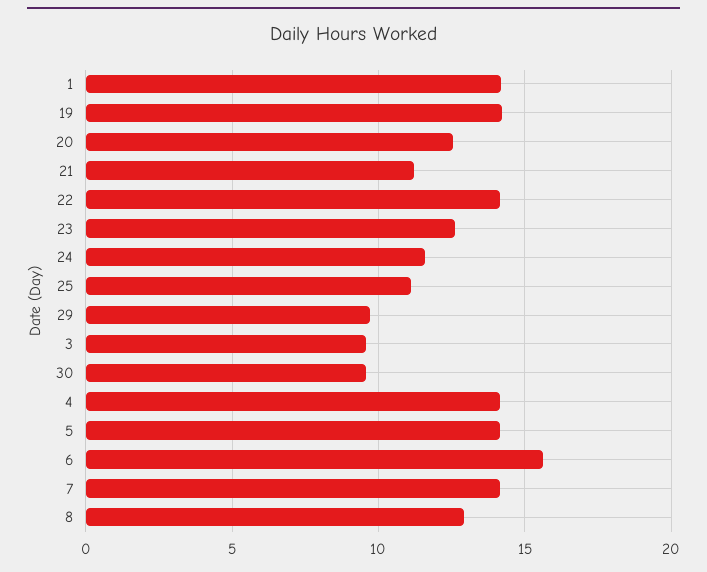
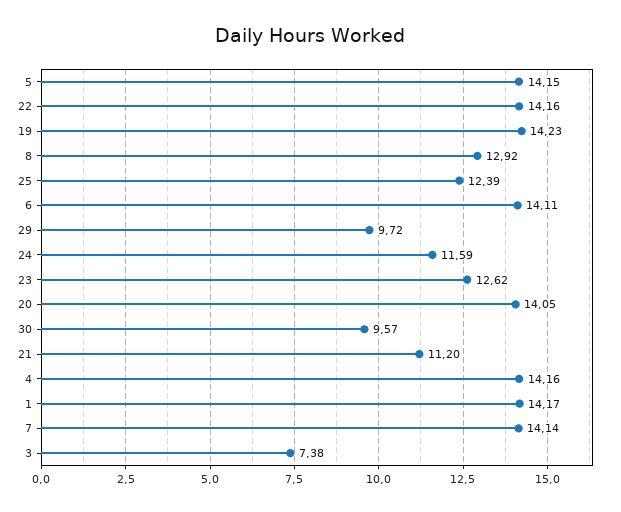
  {
    "1": 14.17,
    "19": 14.23,
-   "20": 12.5,
+   "20": 14.05,
    "21": 11.2,
    "22": 14.16,
    "23": 12.62,
    "24": 11.59,
-   "25": 11,
+   "25": 12.39,
    "29": 9.72,
-   "3": 9.5,
+   "3": 7.38,
    "30": 9.57,
    "4": 14.16,
    "5": 14.15,
-   "6": 15.5,
+   "6": 14.11,
    "7": 14.14,
    "8": 12.92
  }

